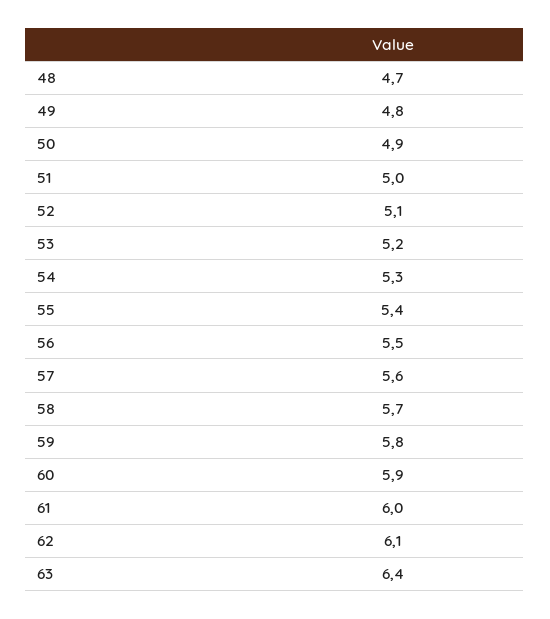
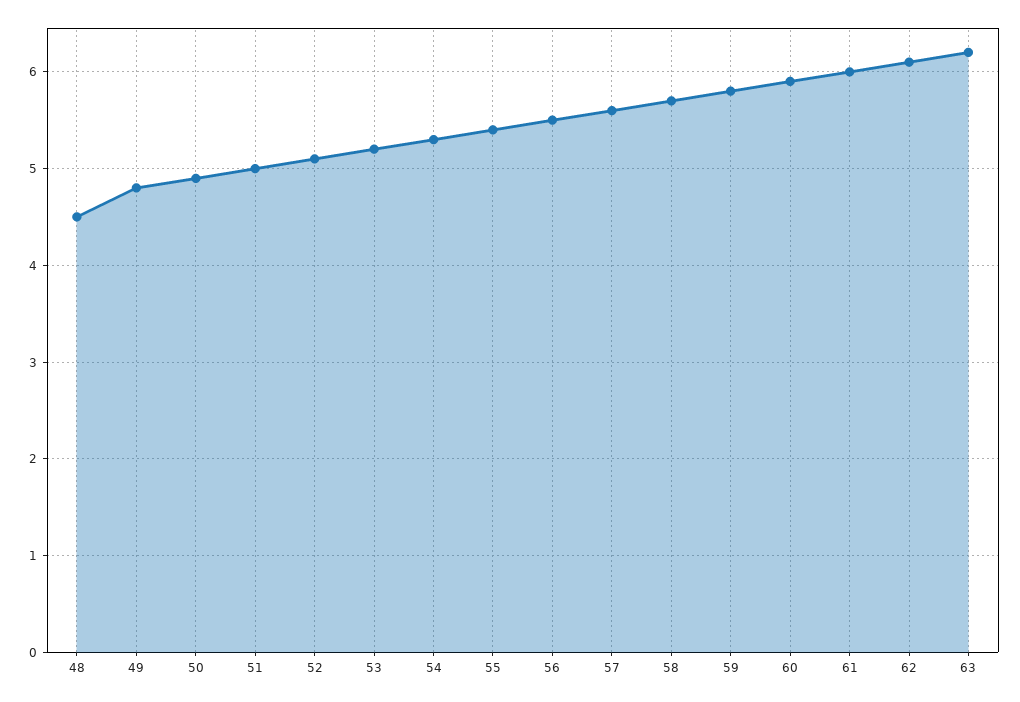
  {
-   "48": 4.7,
+   "48": 4.5,
    "49": 4.8,
    "50": 4.9,
    "51": 5,
    "52": 5.1,
    "53": 5.2,
    "54": 5.3,
    "55": 5.4,
    "56": 5.5,
    "57": 5.6,
    "58": 5.7,
    "59": 5.8,
    "60": 5.9,
    "61": 6,
    "62": 6.1,
-   "63": 6.4
+   "63": 6.2
  }

